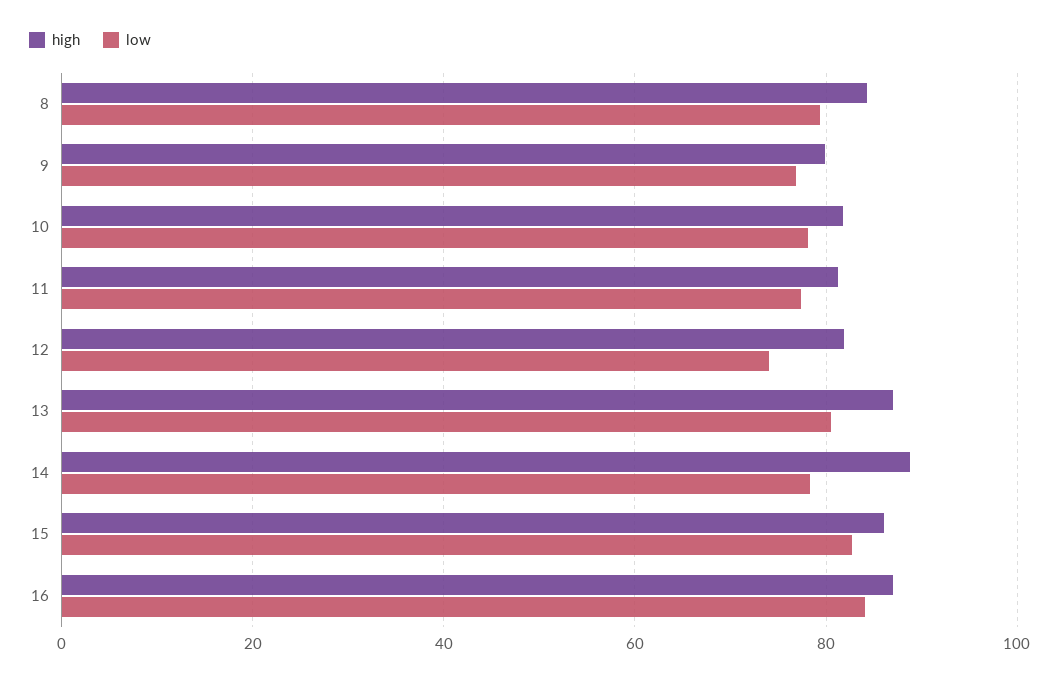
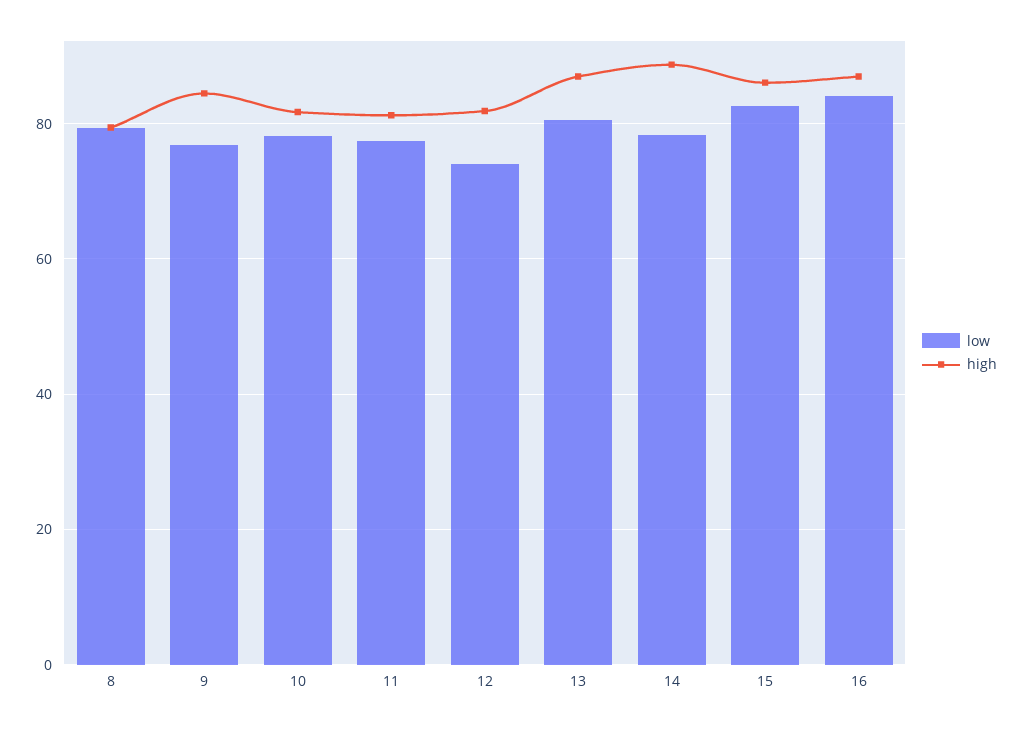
  {
    "high": {
-     "8": 84,
+     "8": 80,
-     "9": 80,
+     "9": 84,
      "10": 82,
      "11": 82,
      "12": 82,
      "13": 88,
      "14": 88,
      "15": 86,
      "16": 86
    },
    "low": {
      "8": 80,
      "9": 76,
      "10": 78,
      "11": 78,
      "12": 74,
      "13": 80,
      "14": 78,
      "15": 82,
      "16": 84
    }
  }

